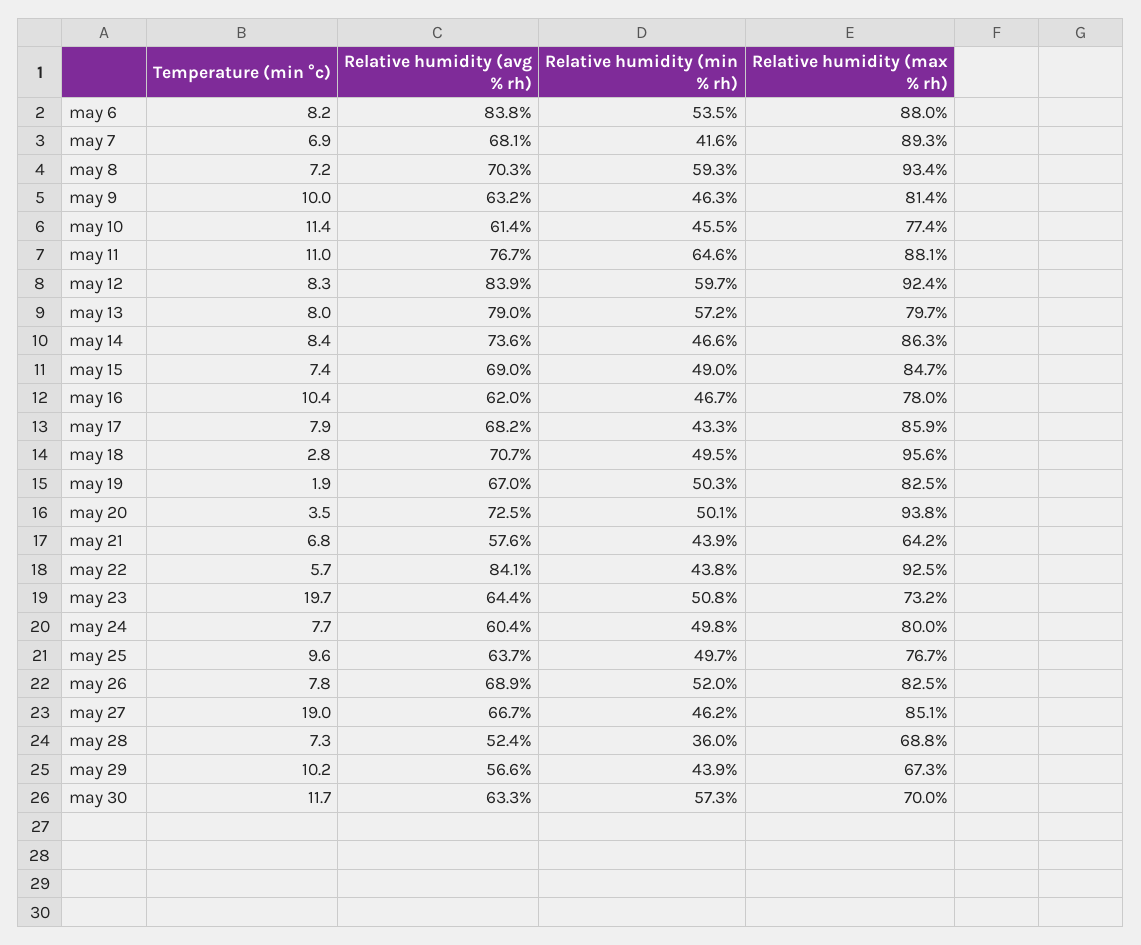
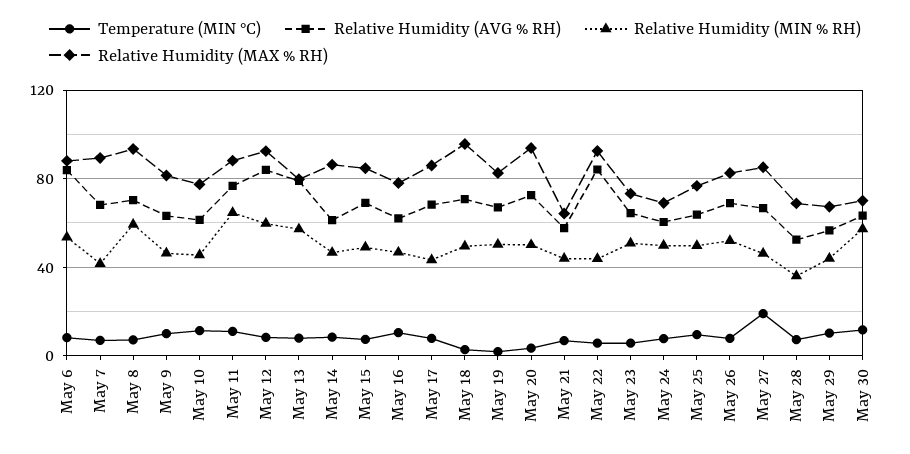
  {
    "Temperature (min °c)": {
      "may 6": 8.2,
      "may 7": 6.9,
      "may 8": 7.2,
      "may 9": 10,
      "may 10": 11.4,
      "may 11": 11,
      "may 12": 8.3,
      "may 13": 8,
      "may 14": 8.4,
      "may 15": 7.4,
      "may 16": 10.4,
      "may 17": 7.9,
      "may 18": 2.8,
      "may 19": 1.9,
      "may 20": 3.5,
      "may 21": 6.8,
      "may 22": 5.7,
-     "may 23": 19.7,
+     "may 23": 5,
      "may 24": 7.7,
      "may 25": 9.6,
      "may 26": 7.8,
      "may 27": 19,
      "may 28": 7.3,
      "may 29": 10.2,
      "may 30": 11.7
    },
    "Relative humidity (avg % rh)": {
      "may 6": 83.8,
      "may 7": 68.1,
      "may 8": 70.3,
      "may 9": 63.2,
      "may 10": 61.4,
      "may 11": 76.7,
      "may 12": 83.9,
      "may 13": 79,
-     "may 14": 73.6,
+     "may 14": 60,
      "may 15": 69,
      "may 16": 62,
      "may 17": 68.2,
      "may 18": 70.7,
      "may 19": 67,
      "may 20": 72.5,
      "may 21": 57.6,
      "may 22": 84.1,
      "may 23": 64.4,
      "may 24": 60.4,
      "may 25": 63.7,
      "may 26": 68.9,
      "may 27": 66.7,
      "may 28": 52.4,
      "may 29": 56.6,
      "may 30": 63.3
    },
    "Relative humidity (min % rh)": {
      "may 6": 53.5,
      "may 7": 41.6,
      "may 8": 59.3,
      "may 9": 46.3,
      "may 10": 45.5,
      "may 11": 64.6,
      "may 12": 59.7,
      "may 13": 57.2,
      "may 14": 46.6,
      "may 15": 49,
      "may 16": 46.7,
      "may 17": 43.3,
      "may 18": 49.5,
      "may 19": 50.3,
      "may 20": 50.1,
      "may 21": 43.9,
      "may 22": 43.8,
      "may 23": 50.8,
      "may 24": 49.8,
      "may 25": 49.7,
      "may 26": 52,
      "may 27": 46.2,
      "may 28": 36,
      "may 29": 43.9,
      "may 30": 57.3
    },
    "Relative humidity (max % rh)": {
      "may 6": 88,
      "may 7": 89.3,
      "may 8": 93.4,
      "may 9": 81.4,
      "may 10": 77.4,
      "may 11": 88.1,
      "may 12": 92.4,
      "may 13": 79.7,
      "may 14": 86.3,
      "may 15": 84.7,
      "may 16": 78,
      "may 17": 85.9,
      "may 18": 95.6,
      "may 19": 82.5,
      "may 20": 93.8,
      "may 21": 64.2,
      "may 22": 92.5,
      "may 23": 73.2,
-     "may 24": 80,
+     "may 24": 70,
      "may 25": 76.7,
      "may 26": 82.5,
      "may 27": 85.1,
      "may 28": 68.8,
      "may 29": 67.3,
      "may 30": 70
    }
  }

